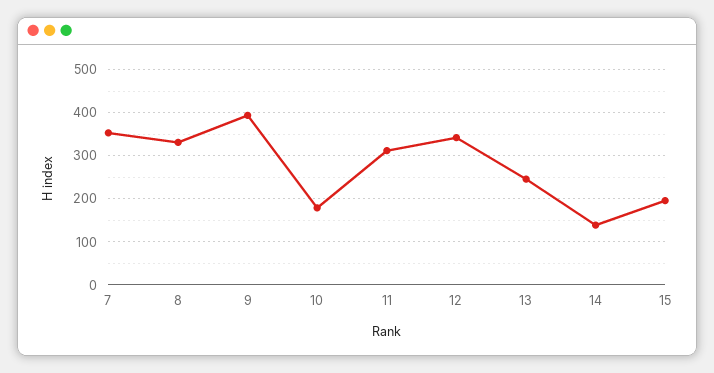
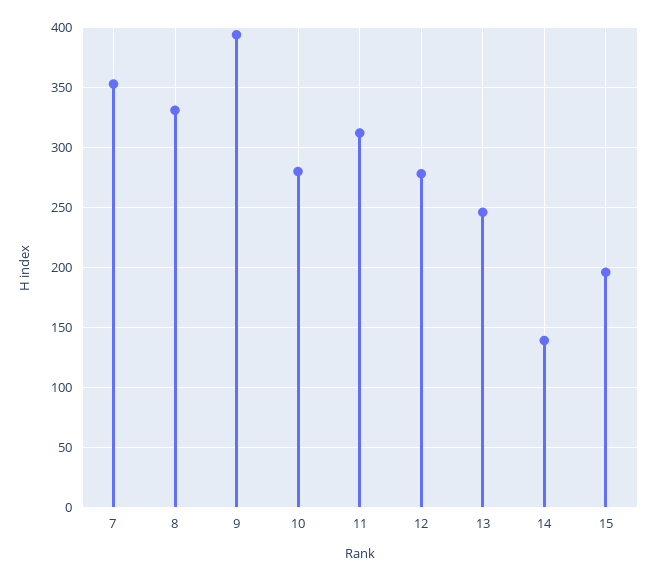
  {
    "7": 350,
    "8": 330,
    "9": 390,
-   "10": 180,
+   "10": 280,
    "11": 310,
-   "12": 340,
+   "12": 280,
    "13": 250,
    "14": 140,
    "15": 200
  }

